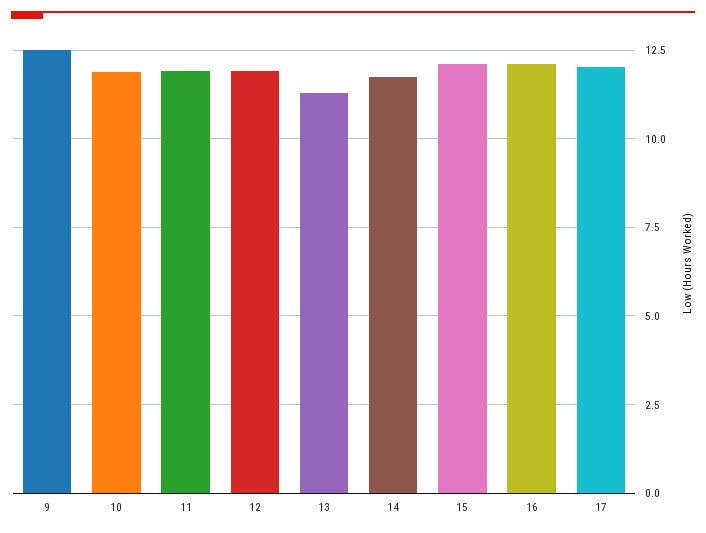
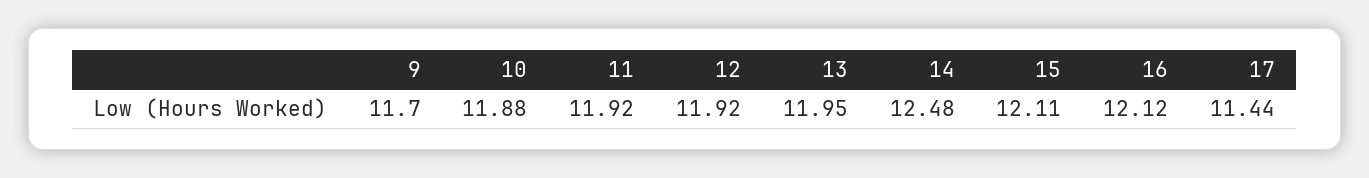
  {
-   "9": 12.5,
+   "9": 11.7,
    "10": 11.88,
    "11": 11.92,
    "12": 11.92,
-   "13": 11.25,
+   "13": 11.95,
-   "14": 11.75,
+   "14": 12.48,
    "15": 12.11,
    "16": 12.12,
-   "17": 12
+   "17": 11.44
  }

